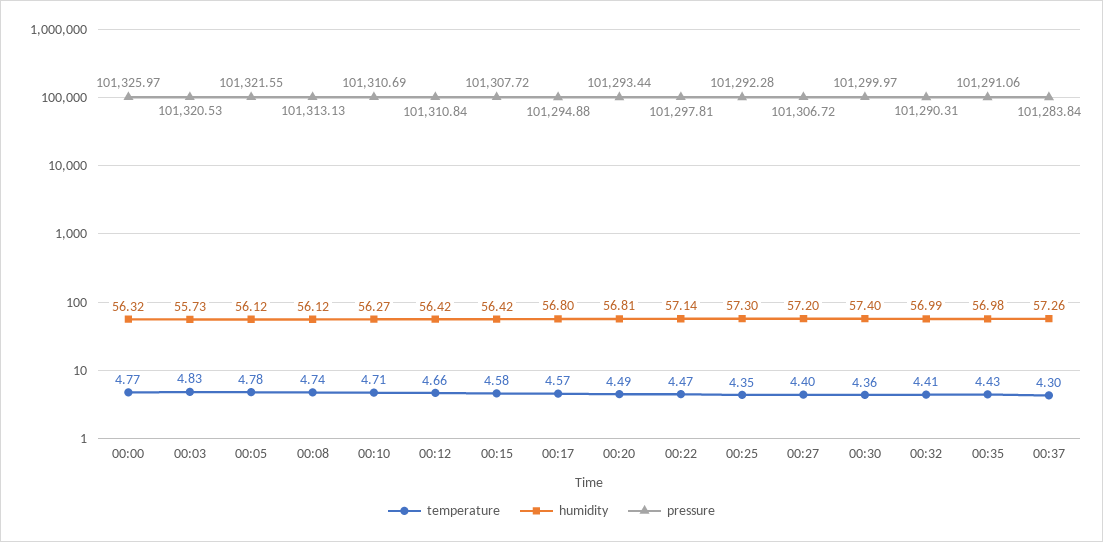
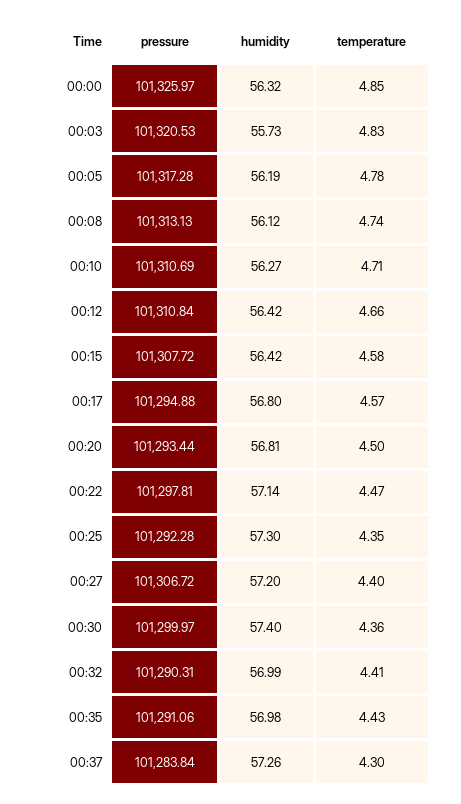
  {
    "temperature": {
-     "00:00": 4.77,
+     "00:00": 4.85,
      "00:03": 4.83,
      "00:05": 4.78,
      "00:08": 4.74,
      "00:10": 4.71,
      "00:12": 4.66,
      "00:15": 4.58,
      "00:17": 4.57,
-     "00:20": 4.49,
+     "00:20": 4.5,
      "00:22": 4.47,
      "00:25": 4.35,
      "00:27": 4.4,
      "00:30": 4.36,
      "00:32": 4.41,
      "00:35": 4.43,
      "00:37": 4.3
    },
    "humidity": {
      "00:00": 56.32,
      "00:03": 55.73,
-     "00:05": 56.12,
+     "00:05": 56.19,
      "00:08": 56.12,
      "00:10": 56.27,
      "00:12": 56.42,
      "00:15": 56.42,
      "00:17": 56.8,
      "00:20": 56.81,
      "00:22": 57.14,
      "00:25": 57.3,
      "00:27": 57.2,
      "00:30": 57.4,
      "00:32": 56.99,
      "00:35": 56.98,
      "00:37": 57.26
    },
    "pressure": {
      "00:00": 101325.97,
      "00:03": 101320.53,
-     "00:05": 101321.55,
+     "00:05": 101317.28,
      "00:08": 101313.13,
      "00:10": 101310.69,
      "00:12": 101310.84,
      "00:15": 101307.72,
      "00:17": 101294.88,
      "00:20": 101293.44,
      "00:22": 101297.81,
      "00:25": 101292.28,
      "00:27": 101306.72,
      "00:30": 101299.97,
      "00:32": 101290.31,
      "00:35": 101291.06,
      "00:37": 101283.84
    }
  }

